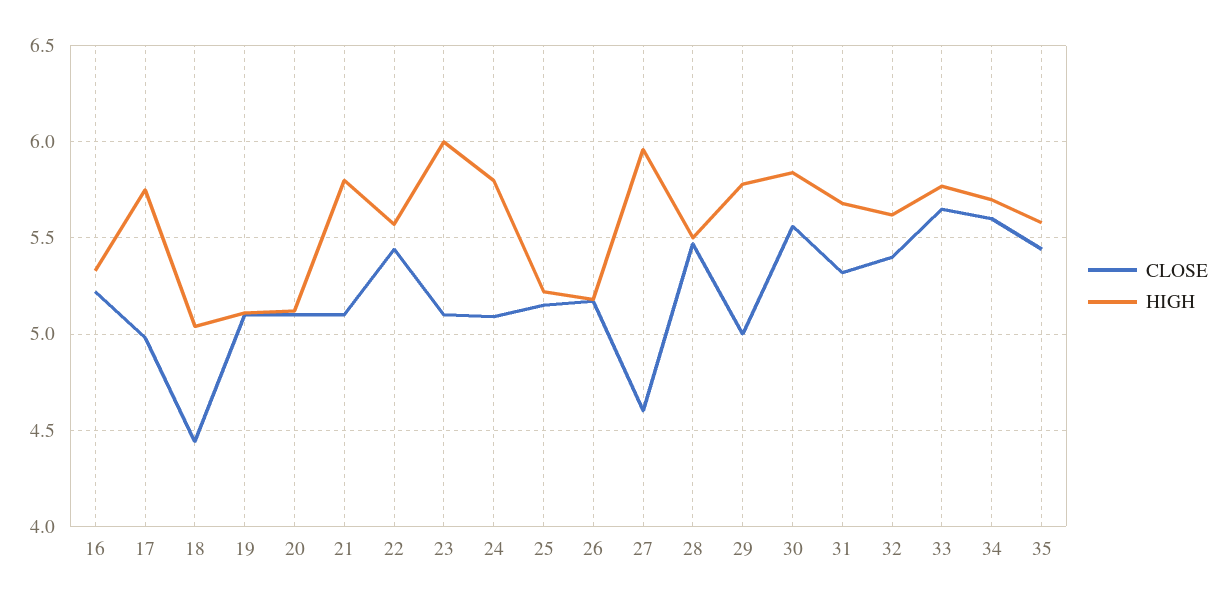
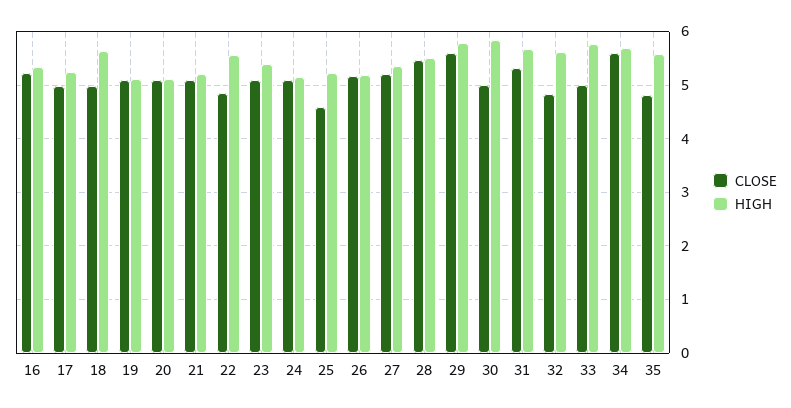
  {
    "CLOSE": {
      "16": 5.2,
      "17": 5,
-     "18": 4.45,
+     "18": 5,
      "19": 5.1,
      "20": 5.1,
      "21": 5.1,
-     "22": 5.45,
+     "22": 4.8,
      "23": 5.1,
      "24": 5.1,
-     "25": 5.15,
+     "25": 4.6,
      "26": 5.15,
-     "27": 4.6,
+     "27": 5.2,
      "28": 5.45,
-     "29": 5,
+     "29": 5.6,
-     "30": 5.55,
+     "30": 5,
      "31": 5.3,
-     "32": 5.4,
+     "32": 4.8,
-     "33": 5.65,
+     "33": 5,
      "34": 5.6,
-     "35": 5.45
+     "35": 4.8
    },
    "HIGH": {
      "16": 5.35,
-     "17": 5.75,
+     "17": 5.2,
-     "18": 5.05,
+     "18": 5.6,
      "19": 5.1,
      "20": 5.1,
-     "21": 5.8,
+     "21": 5.2,
      "22": 5.55,
-     "23": 6,
+     "23": 5.4,
-     "24": 5.8,
+     "24": 5.2,
      "25": 5.2,
      "26": 5.2,
-     "27": 5.95,
+     "27": 5.4,
      "28": 5.5,
      "29": 5.8,
      "30": 5.85,
      "31": 5.7,
      "32": 5.6,
      "33": 5.75,
      "34": 5.7,
      "35": 5.6
    }
  }

